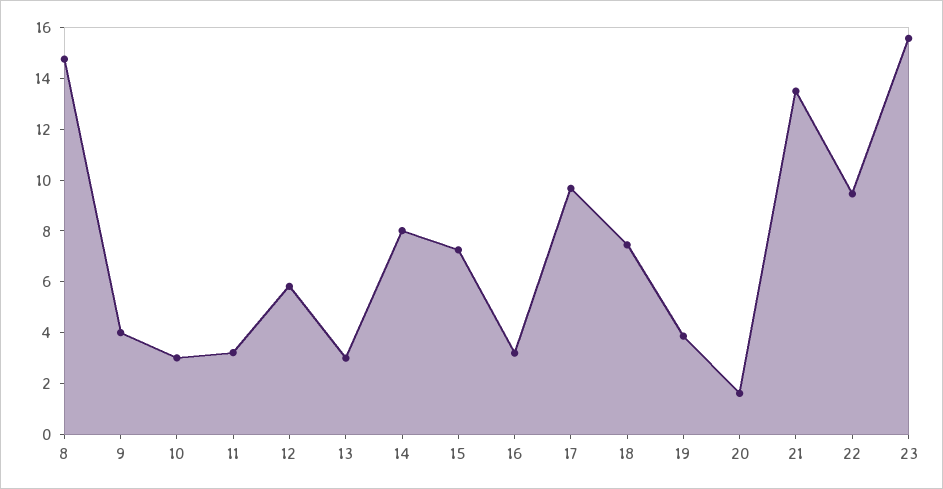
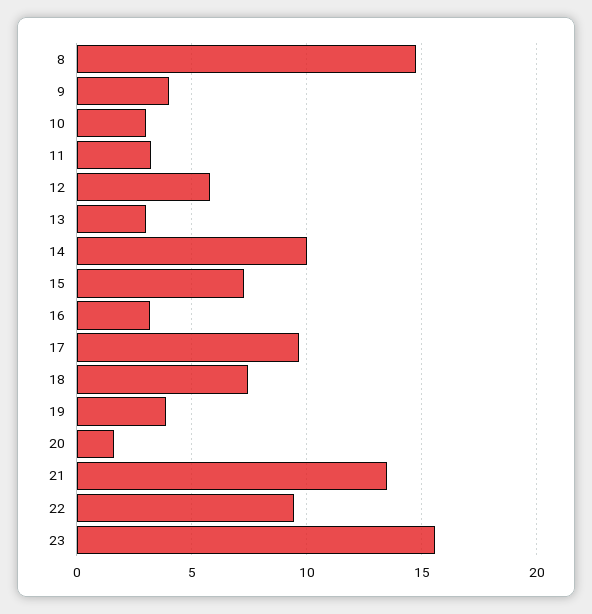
  {
    "8": 15,
    "9": 4,
    "10": 3,
    "11": 3,
    "12": 6,
    "13": 3,
-   "14": 8,
+   "14": 10,
    "15": 7.5,
    "16": 3,
    "17": 9.5,
    "18": 7.5,
    "19": 4,
    "20": 1.5,
    "21": 13.5,
    "22": 9.5,
    "23": 15.5
  }

